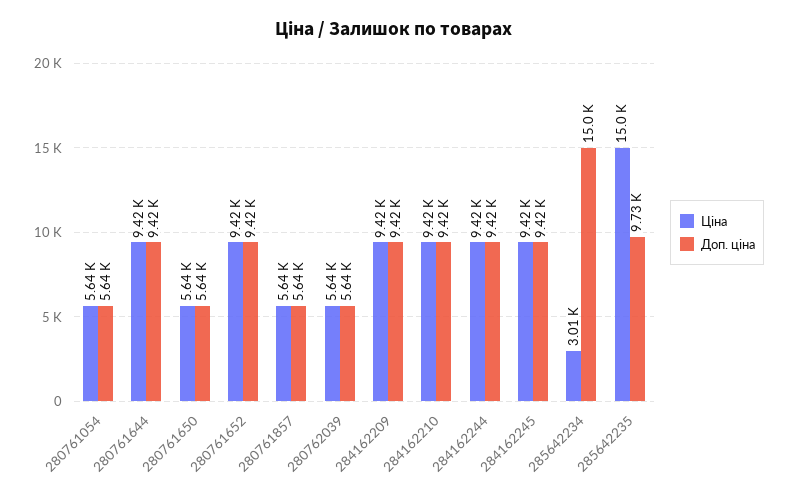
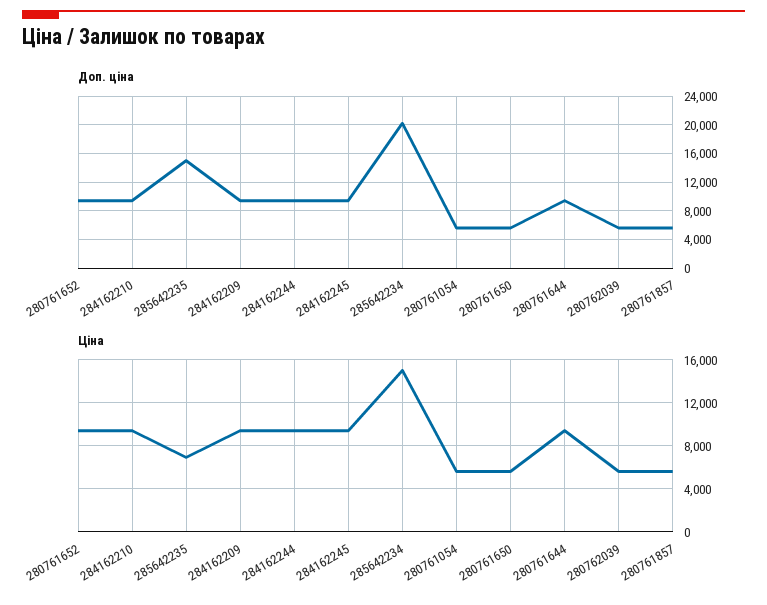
  {
    "Ціна": {
      "280761054": 5640,
      "280761644": 9420,
      "280761650": 5640,
      "280761652": 9420,
      "280761857": 5640,
      "280762039": 5640,
      "284162209": 9420,
      "284162210": 9420,
      "284162244": 9420,
      "284162245": 9420,
-     "285642234": 3010,
+     "285642234": 15000,
-     "285642235": 15000
+     "285642235": 7000
    },
    "Доп. ціна": {
      "280761054": 5640,
      "280761644": 9420,
      "280761650": 5640,
      "280761652": 9420,
      "280761857": 5640,
      "280762039": 5640,
      "284162209": 9420,
      "284162210": 9420,
      "284162244": 9420,
      "284162245": 9420,
-     "285642234": 15000,
+     "285642234": 20000,
-     "285642235": 9730
+     "285642235": 15000
    }
  }

